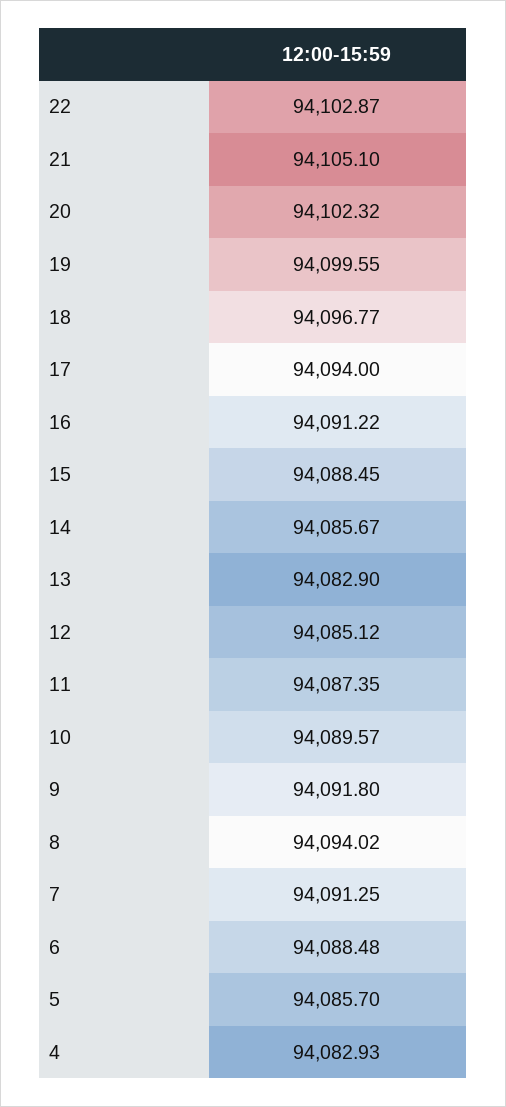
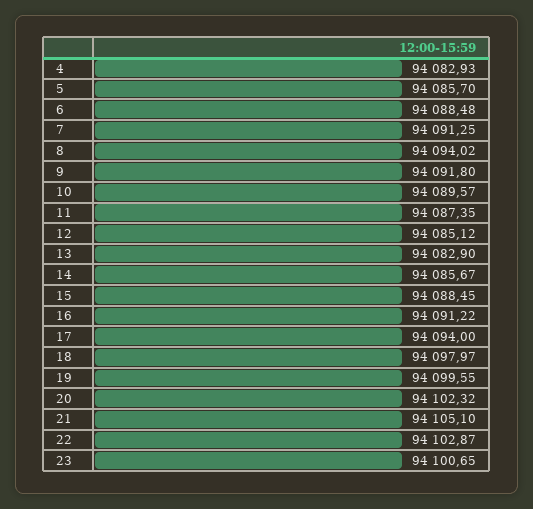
  {
    "22": 94102.87,
    "21": 94105.1,
    "20": 94102.32,
    "19": 94099.55,
-   "18": 94096.77,
+   "18": 94097.97,
    "17": 94094,
    "16": 94091.22,
    "15": 94088.45,
    "14": 94085.67,
    "13": 94082.9,
    "12": 94085.12,
    "11": 94087.35,
    "10": 94089.57,
    "9": 94091.8,
    "8": 94094.02,
    "7": 94091.25,
    "6": 94088.48,
    "5": 94085.7,
-   "4": 94082.93
+   "4": 94082.93,
+   "23": 94100.65
  }

